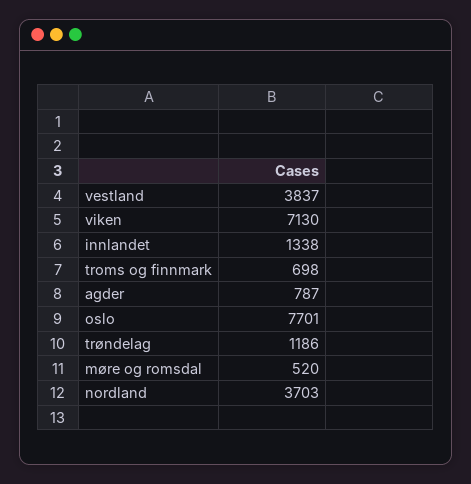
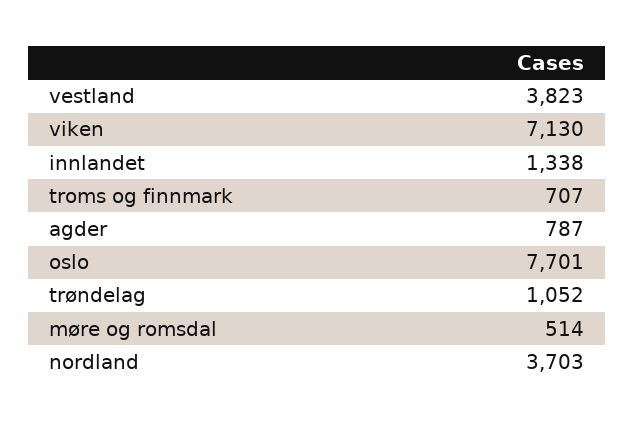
  {
-   "vestland": 3837,
+   "vestland": 3823,
    "viken": 7130,
    "innlandet": 1338,
-   "troms og finnmark": 698,
+   "troms og finnmark": 707,
    "agder": 787,
    "oslo": 7701,
-   "trøndelag": 1186,
+   "trøndelag": 1052,
-   "møre og romsdal": 520,
+   "møre og romsdal": 514,
    "nordland": 3703
  }

